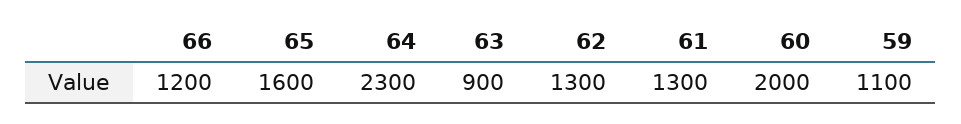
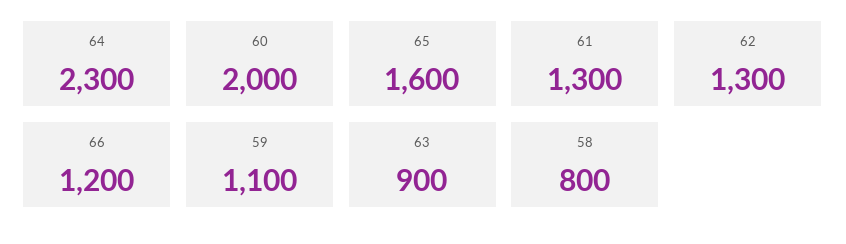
  {
    "66": 1200,
    "65": 1600,
    "64": 2300,
    "63": 900,
    "62": 1300,
    "61": 1300,
    "60": 2000,
-   "59": 1100
+   "59": 1100,
+   "58": 800
  }

